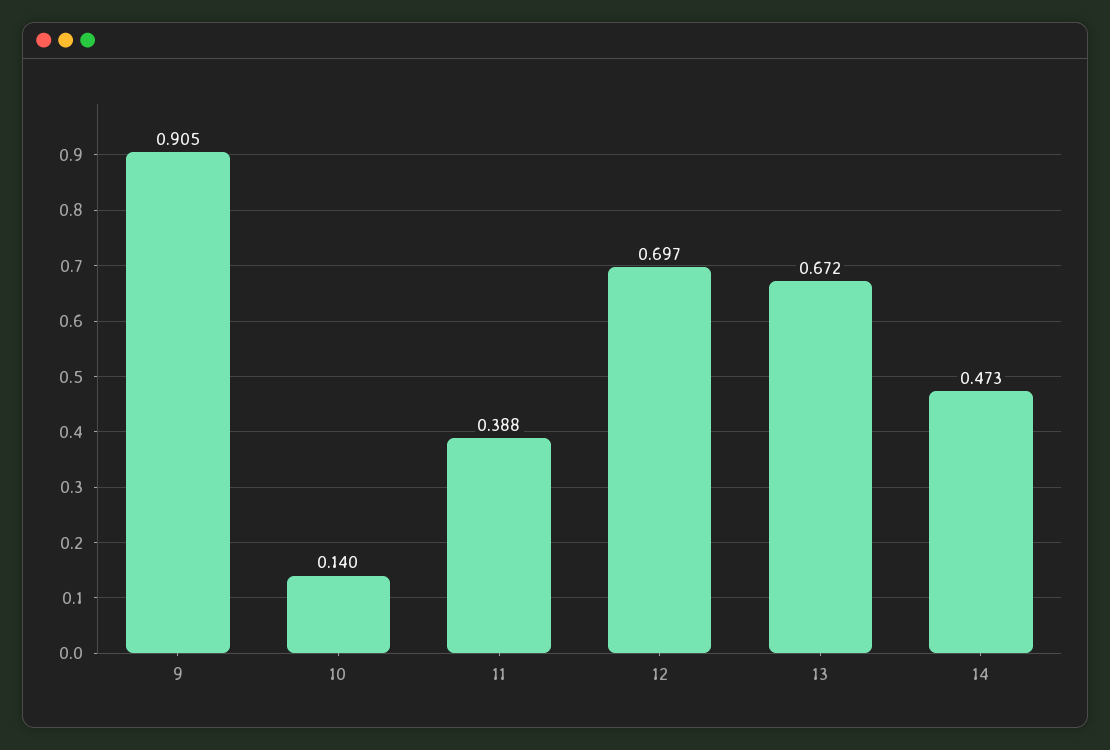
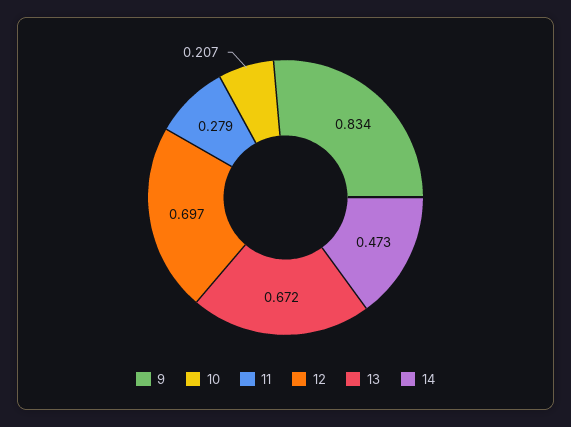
  {
-   "9": 0.905,
+   "9": 0.834,
-   "10": 0.14,
+   "10": 0.207,
-   "11": 0.388,
+   "11": 0.279,
    "12": 0.697,
    "13": 0.672,
    "14": 0.473
  }

